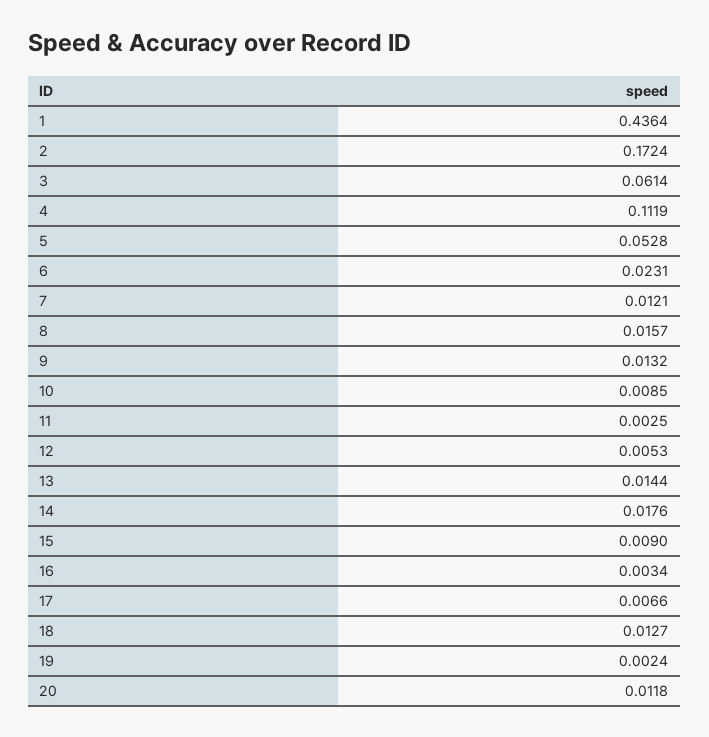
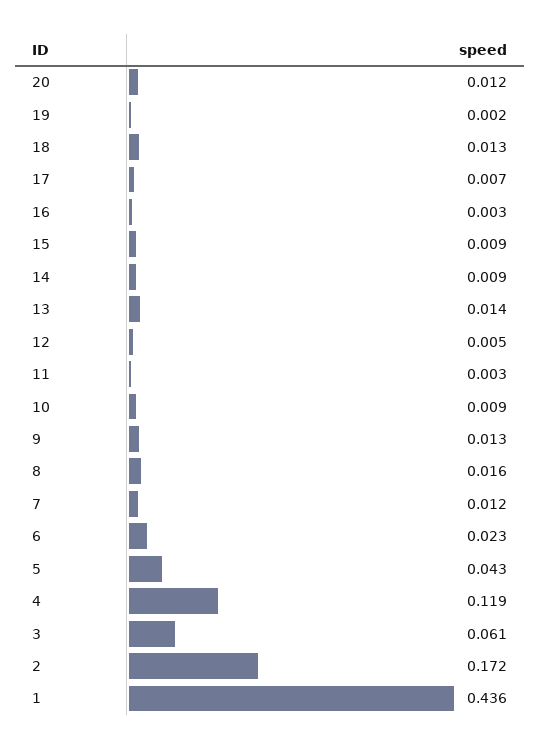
  {
    "1": 0.4364,
    "2": 0.1724,
    "3": 0.0614,
-   "4": 0.1119,
+   "4": 0.119,
-   "5": 0.0528,
+   "5": 0.043,
    "6": 0.0231,
    "7": 0.0121,
    "8": 0.0157,
    "9": 0.0132,
    "10": 0.0085,
    "11": 0.0025,
    "12": 0.0053,
    "13": 0.0144,
-   "14": 0.0176,
+   "14": 0.009,
    "15": 0.009,
    "16": 0.0034,
    "17": 0.0066,
    "18": 0.0127,
    "19": 0.0024,
    "20": 0.0118
  }

